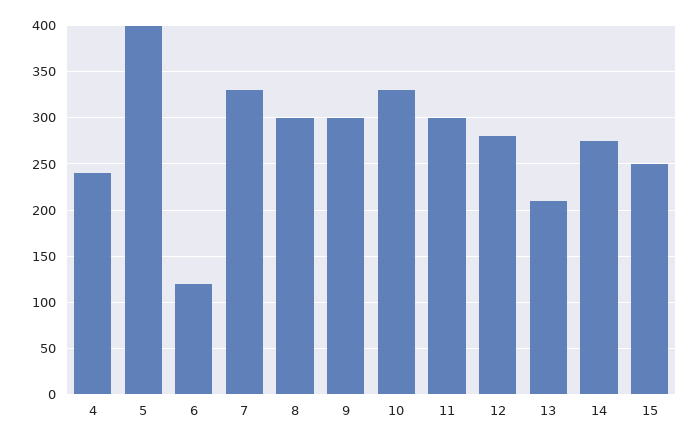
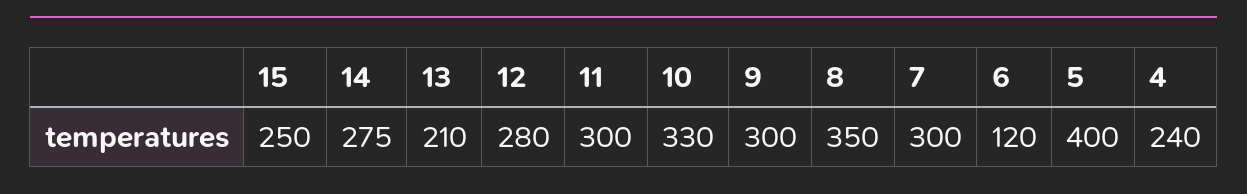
  {
    "4": 240,
    "5": 400,
    "6": 120,
-   "7": 330,
+   "7": 300,
-   "8": 300,
+   "8": 350,
    "9": 300,
    "10": 330,
    "11": 300,
    "12": 280,
    "13": 210,
    "14": 275,
    "15": 250
  }

